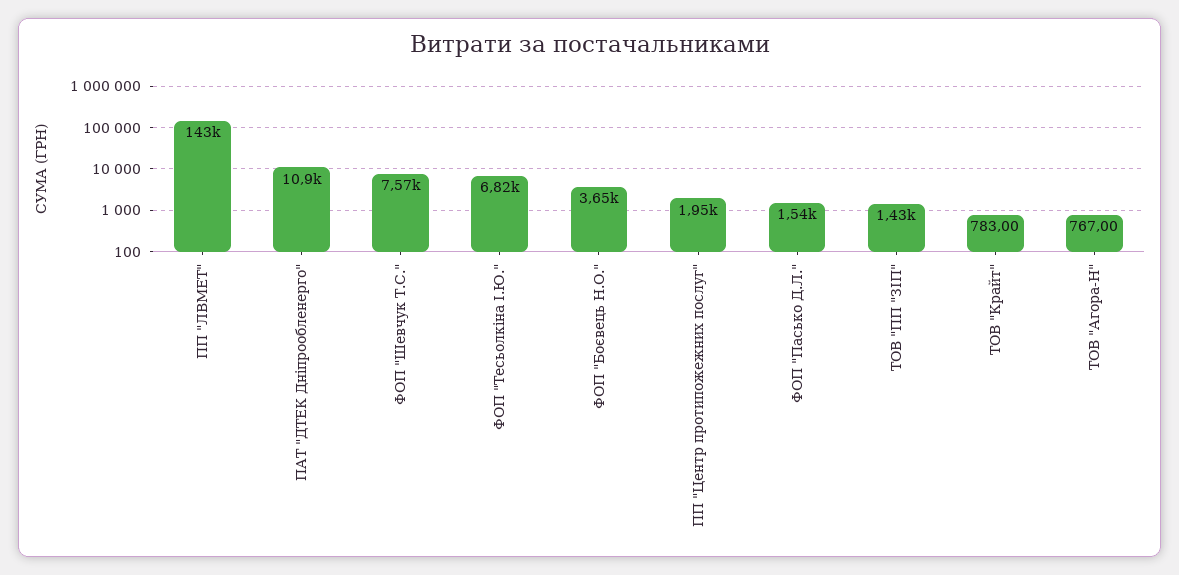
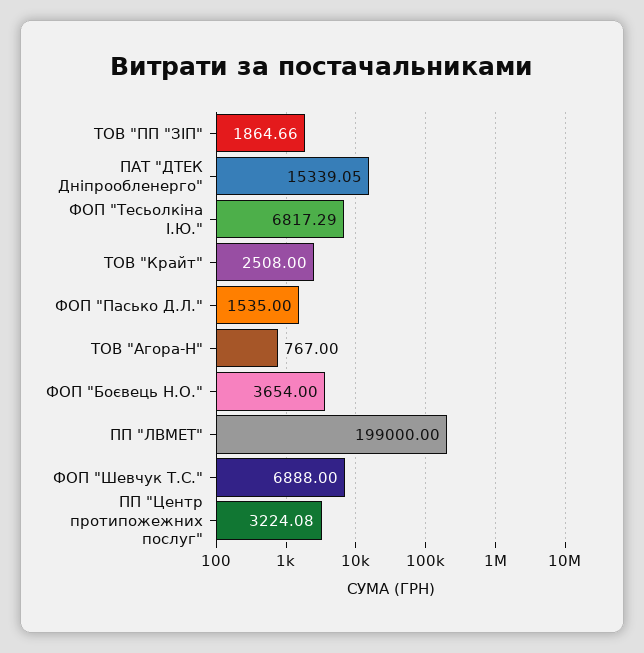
  {
-   "ПП \"ЛВМЕТ\"": 143000,
+   "ПП \"ЛВМЕТ\"": 199000,
-   "ПАТ \"ДТЕК Дніпрообленерго\"": 10900,
+   "ПАТ \"ДТЕК Дніпрообленерго\"": 15339.05,
-   "ФОП \"Шевчук Т.С.\"": 7570,
+   "ФОП \"Шевчук Т.С.\"": 6888,
    "ФОП \"Тесьолкіна І.Ю.\"": 6817.29,
    "ФОП \"Боєвець Н.О.\"": 3654,
-   "ПП \"Центр протипожежних послуг\"": 1950,
+   "ПП \"Центр протипожежних послуг\"": 3224.08,
    "ФОП \"Пасько Д.Л.\"": 1535,
-   "ТОВ \"ПП \"ЗІП\"": 1430,
+   "ТОВ \"ПП \"ЗІП\"": 1864.66,
-   "ТОВ \"Крайт\"": 783,
+   "ТОВ \"Крайт\"": 2508,
    "ТОВ \"Агора-Н\"": 767
  }

